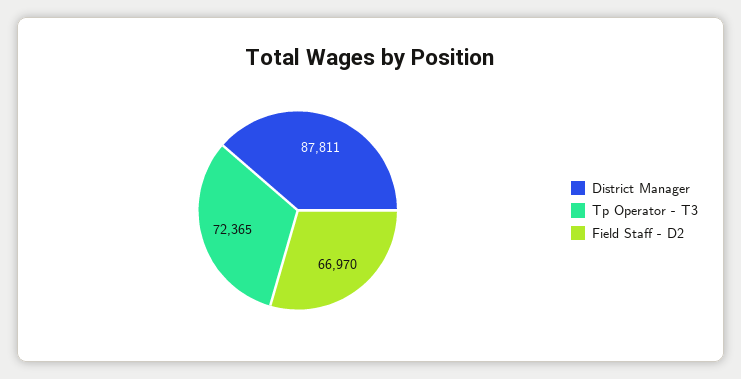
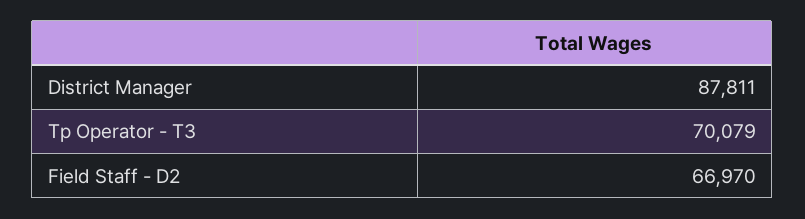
  {
    "District Manager": 87811,
-   "Tp Operator - T3": 72365,
+   "Tp Operator - T3": 70079,
    "Field Staff - D2": 66970
  }

